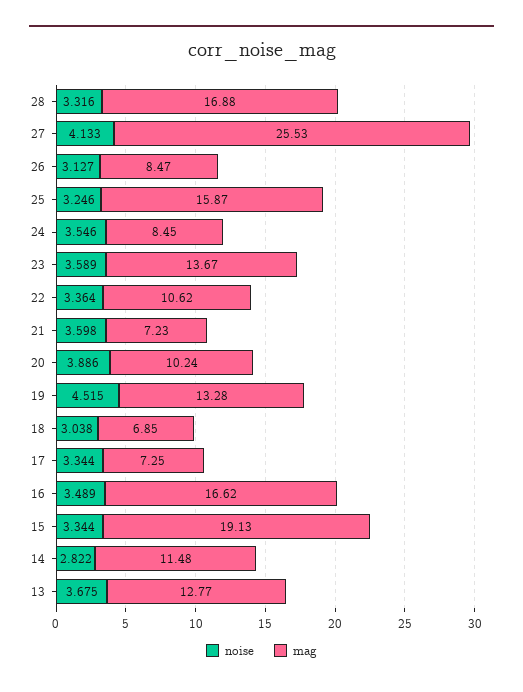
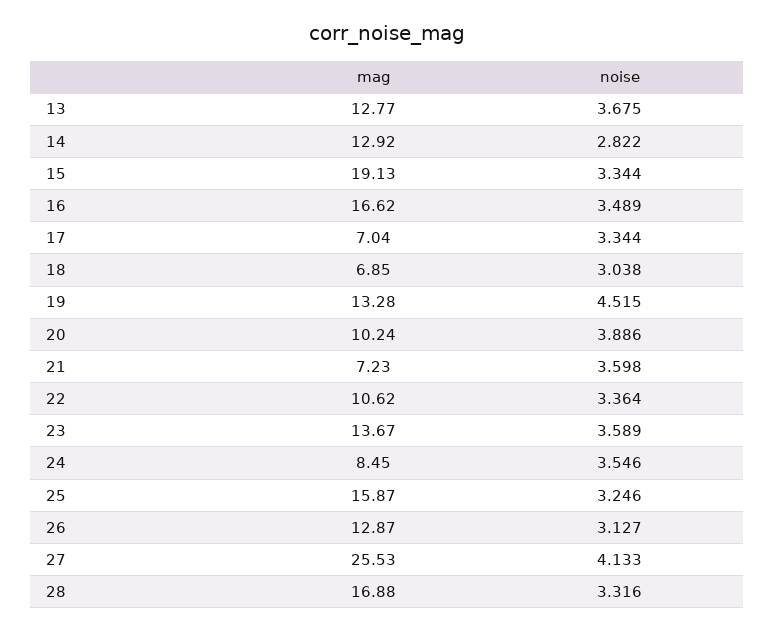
  {
    "noise": {
      "28": 3.316,
      "27": 4.133,
      "26": 3.127,
      "25": 3.246,
      "24": 3.546,
      "23": 3.589,
      "22": 3.364,
      "21": 3.598,
      "20": 3.886,
      "19": 4.515,
      "18": 3.038,
      "17": 3.344,
      "16": 3.489,
      "15": 3.344,
      "14": 2.822,
      "13": 3.675
    },
    "mag": {
      "28": 16.88,
      "27": 25.53,
-     "26": 8.47,
+     "26": 12.87,
      "25": 15.87,
      "24": 8.45,
      "23": 13.67,
      "22": 10.62,
      "21": 7.23,
      "20": 10.24,
      "19": 13.28,
      "18": 6.85,
-     "17": 7.25,
+     "17": 7.04,
      "16": 16.62,
      "15": 19.13,
-     "14": 11.48,
+     "14": 12.92,
      "13": 12.77
    }
  }

